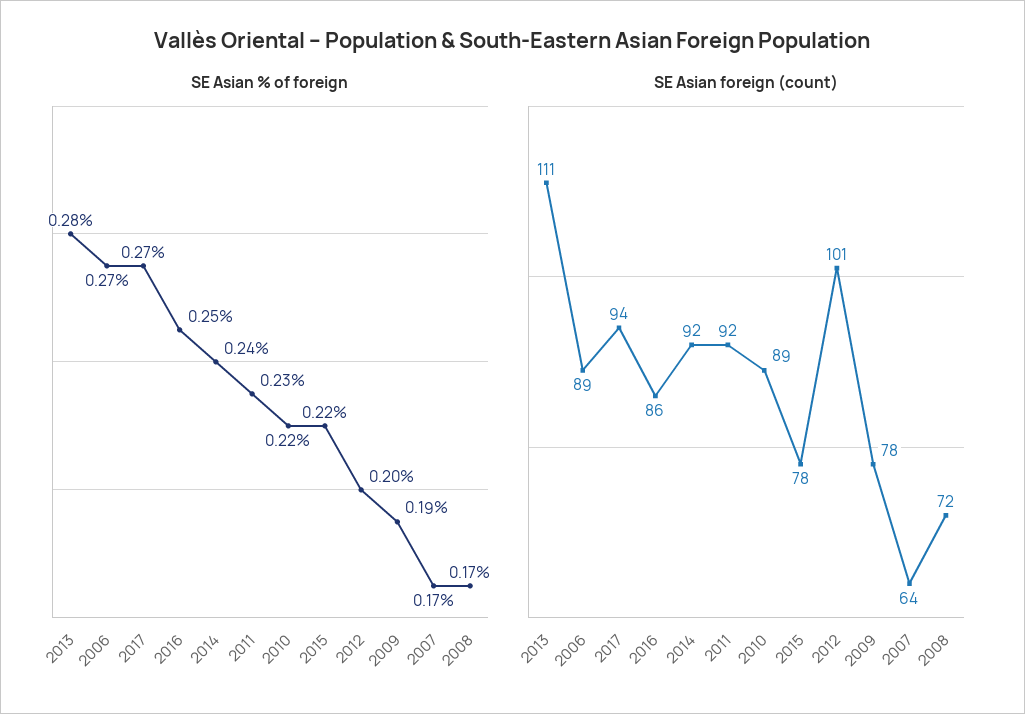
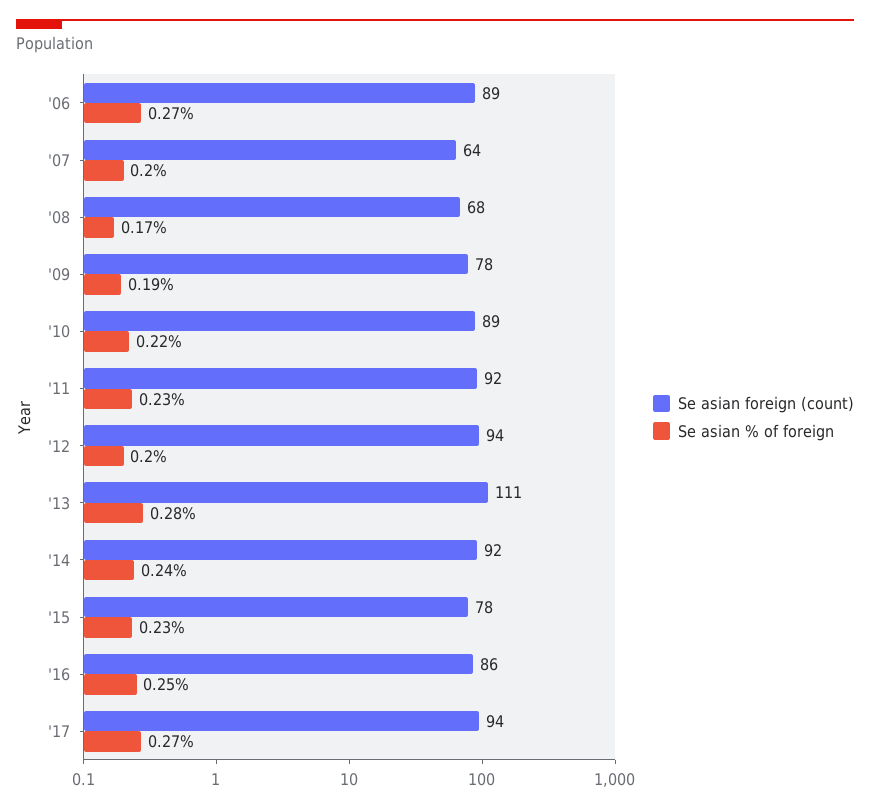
  {
    "SE Asian % of foreign": {
      "2013": 0.28,
      "2006": 0.27,
      "2017": 0.27,
      "2016": 0.25,
      "2014": 0.24,
      "2011": 0.23,
      "2010": 0.22,
-     "2015": 0.22,
+     "2015": 0.23,
      "2012": 0.2,
      "2009": 0.19,
-     "2007": 0.17,
+     "2007": 0.2,
      "2008": 0.17
    },
    "SE Asian foreign (count)": {
      "2013": 111,
      "2006": 89,
      "2017": 94,
      "2016": 86,
      "2014": 92,
      "2011": 92,
      "2010": 89,
      "2015": 78,
-     "2012": 101,
+     "2012": 94,
      "2009": 78,
      "2007": 64,
-     "2008": 72
+     "2008": 68
    }
  }

